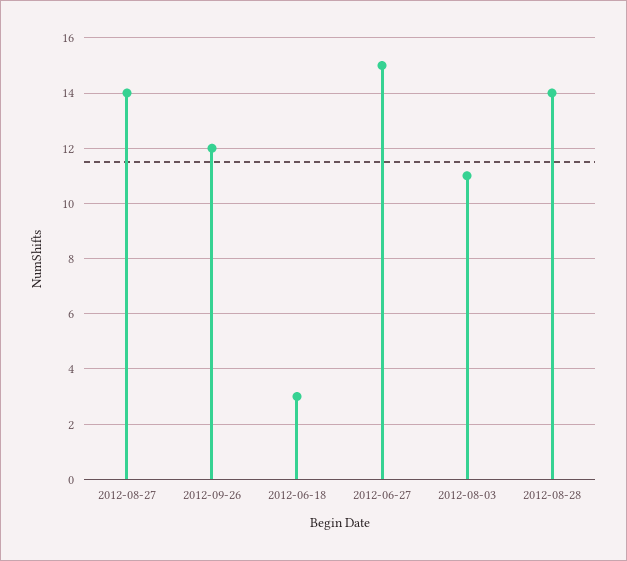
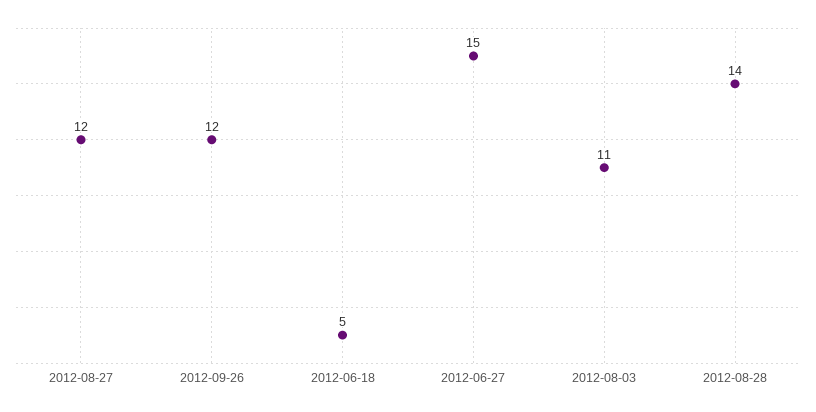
  {
-   "2012-08-27": 14,
+   "2012-08-27": 12,
    "2012-09-26": 12,
-   "2012-06-18": 3,
+   "2012-06-18": 5,
    "2012-06-27": 15,
    "2012-08-03": 11,
    "2012-08-28": 14
  }

